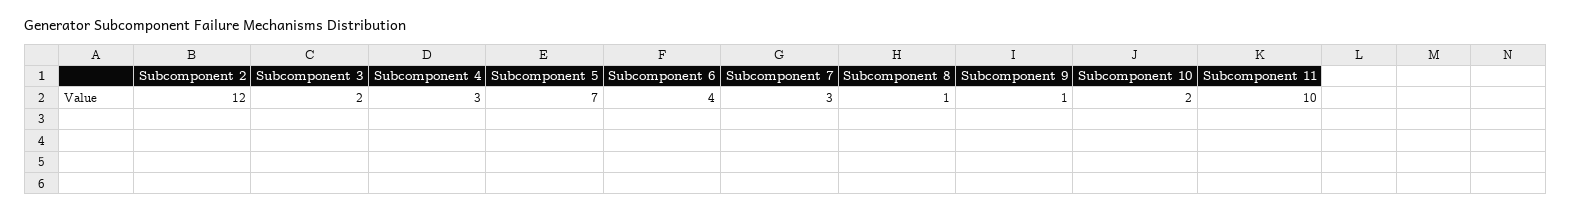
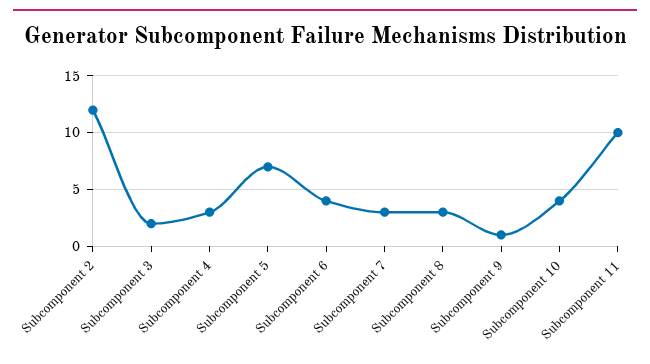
  {
    "Subcomponent 2": 12,
    "Subcomponent 3": 2,
    "Subcomponent 4": 3,
    "Subcomponent 5": 7,
    "Subcomponent 6": 4,
    "Subcomponent 7": 3,
-   "Subcomponent 8": 1,
+   "Subcomponent 8": 3,
    "Subcomponent 9": 1,
-   "Subcomponent 10": 2,
+   "Subcomponent 10": 4,
    "Subcomponent 11": 10
  }

